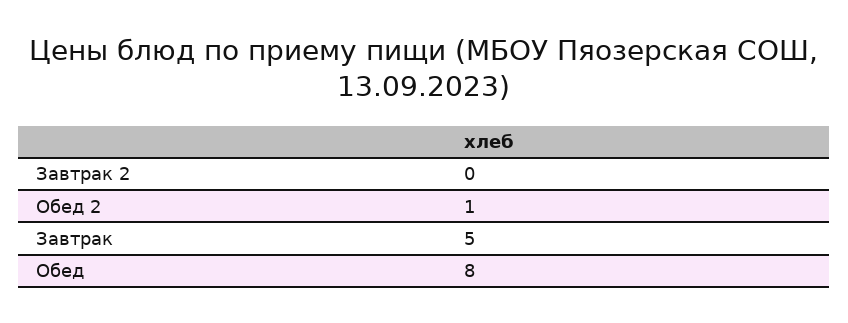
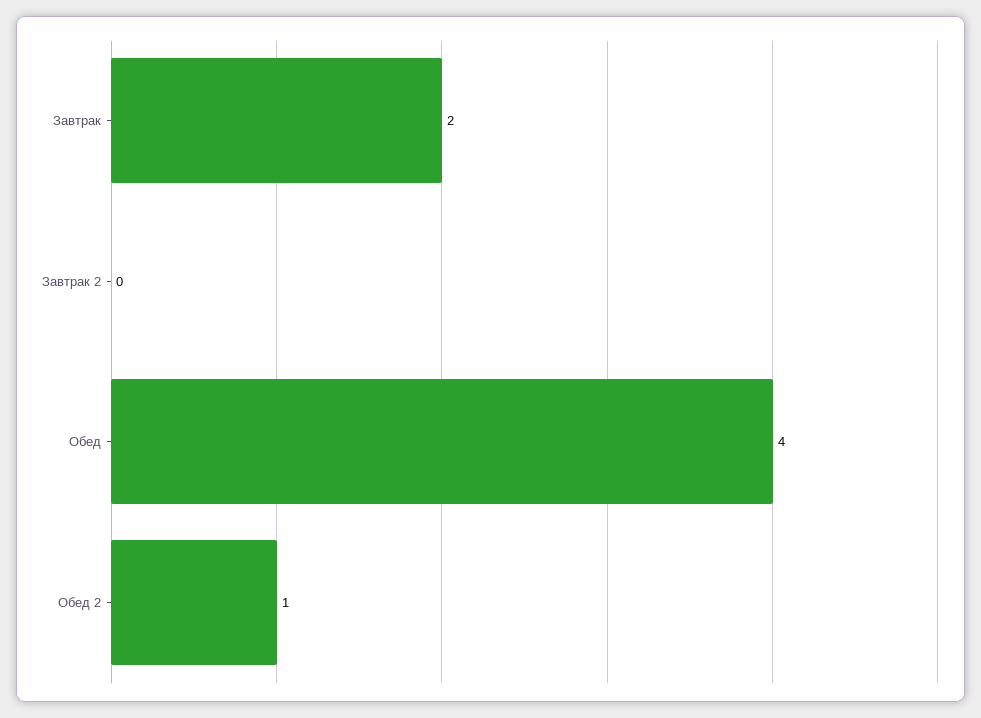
  {
    "Завтрак 2": 0,
    "Обед 2": 1,
-   "Завтрак": 5,
+   "Завтрак": 2,
-   "Обед": 8
+   "Обед": 4
  }

